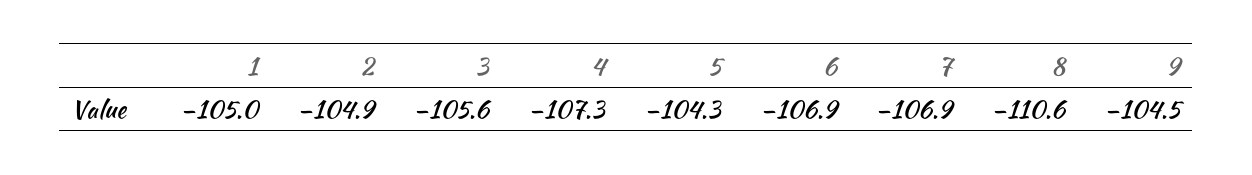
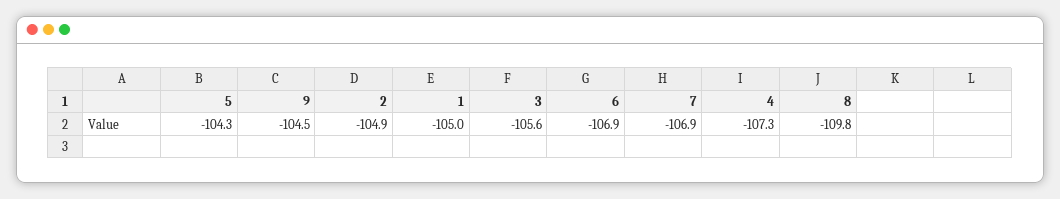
  {
    "1": -105,
    "2": -104.9,
    "3": -105.6,
    "4": -107.3,
    "5": -104.3,
    "6": -106.9,
    "7": -106.9,
-   "8": -110.6,
+   "8": -109.8,
    "9": -104.5
  }

